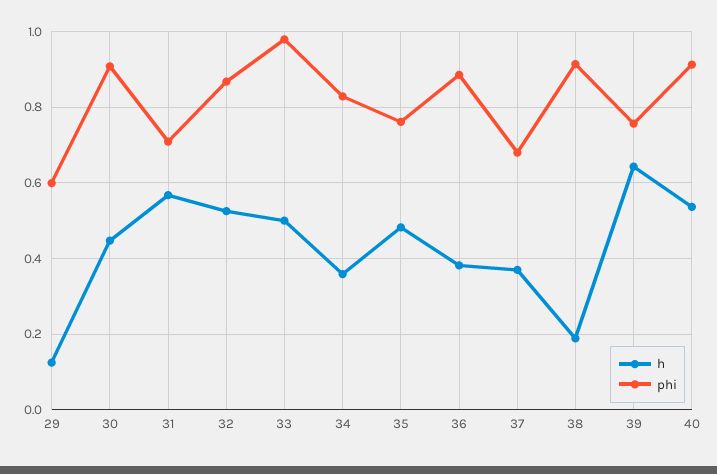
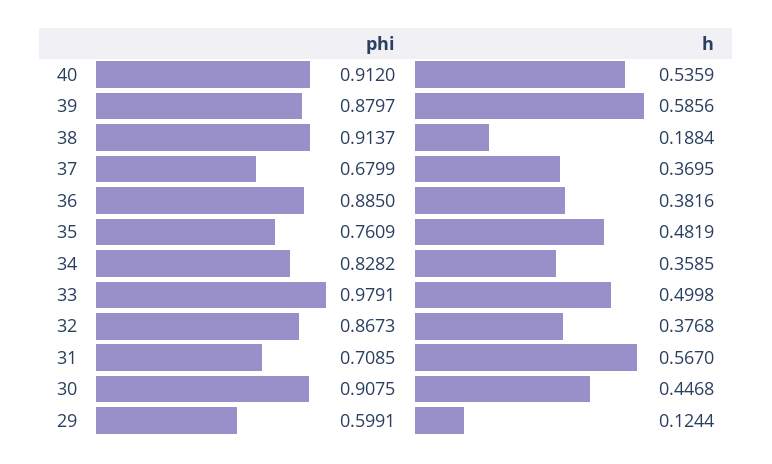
  {
    "h": {
      "29": 0.1244,
      "30": 0.4468,
      "31": 0.567,
-     "32": 0.52,
+     "32": 0.3768,
      "33": 0.4998,
      "34": 0.3585,
      "35": 0.4819,
      "36": 0.3816,
      "37": 0.3695,
      "38": 0.1884,
-     "39": 0.64,
+     "39": 0.5856,
      "40": 0.5359
    },
    "phi": {
      "29": 0.5991,
      "30": 0.9075,
      "31": 0.7085,
      "32": 0.8673,
      "33": 0.9791,
      "34": 0.8282,
      "35": 0.7609,
      "36": 0.885,
      "37": 0.6799,
      "38": 0.9137,
-     "39": 0.76,
+     "39": 0.8797,
      "40": 0.912
    }
  }

